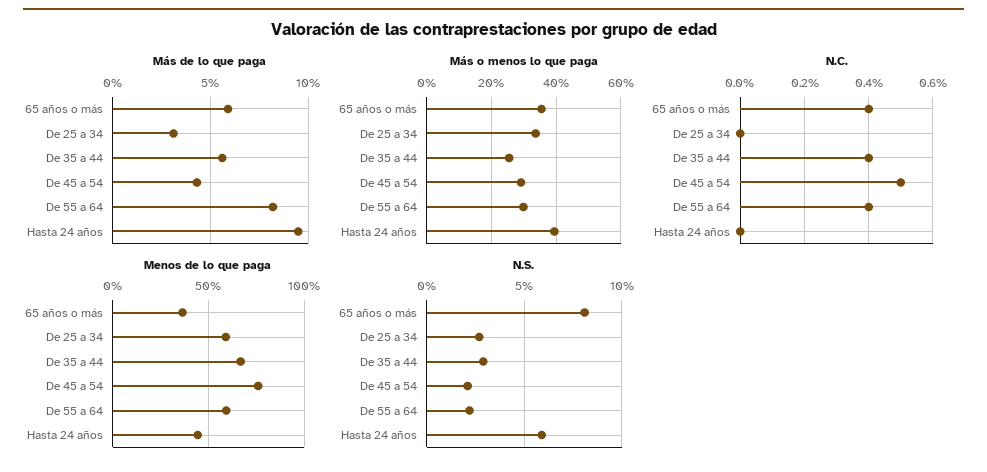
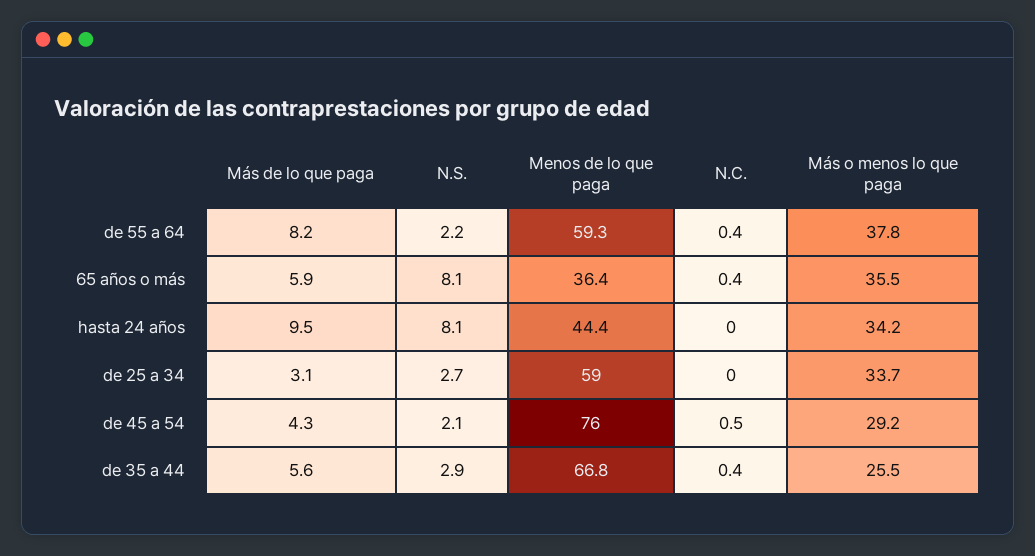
  {
    "Más de lo que paga": {
      "65 años o más": 5.9,
      "De 25 a 34": 3.1,
      "De 35 a 44": 5.6,
      "De 45 a 54": 4.3,
      "De 55 a 64": 8.2,
      "Hasta 24 años": 9.5
    },
    "Más o menos lo que paga": {
      "65 años o más": 35.5,
      "De 25 a 34": 33.7,
      "De 35 a 44": 25.5,
      "De 45 a 54": 29.2,
-     "De 55 a 64": 30,
+     "De 55 a 64": 37.8,
-     "Hasta 24 años": 40
+     "Hasta 24 años": 34.2
    },
    "N.C.": {
      "65 años o más": 0.4,
      "De 25 a 34": 0,
      "De 35 a 44": 0.4,
      "De 45 a 54": 0.5,
      "De 55 a 64": 0.4,
      "Hasta 24 años": 0
    },
    "Menos de lo que paga": {
      "65 años o más": 36.4,
      "De 25 a 34": 59,
      "De 35 a 44": 66.8,
      "De 45 a 54": 76,
      "De 55 a 64": 59.3,
      "Hasta 24 años": 44.4
    },
    "N.S.": {
      "65 años o más": 8.1,
      "De 25 a 34": 2.7,
      "De 35 a 44": 2.9,
      "De 45 a 54": 2.1,
      "De 55 a 64": 2.2,
-     "Hasta 24 años": 6
+     "Hasta 24 años": 8.1
    }
  }

